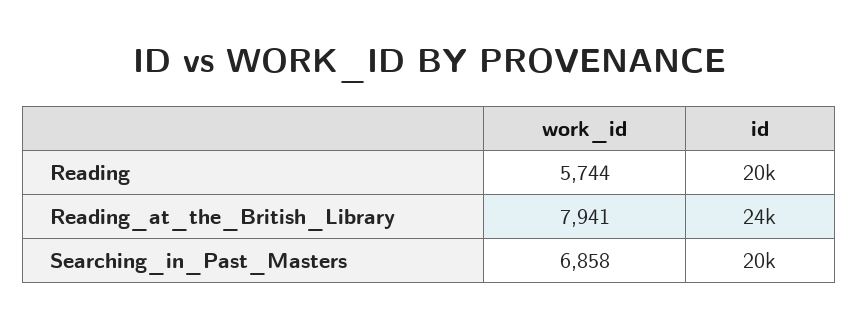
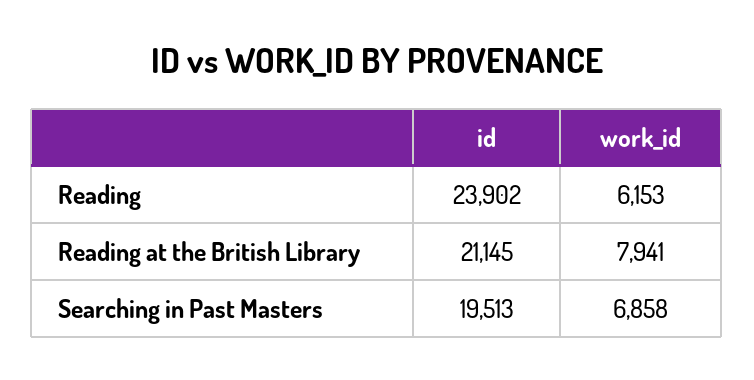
  {
    "work_id": {
-     "Reading": 5744,
+     "Reading": 6153,
      "Reading_at_the_British_Library": 7941,
      "Searching_in_Past_Masters": 6858
    },
    "id": {
-     "Reading": 20000,
+     "Reading": 23902,
-     "Reading_at_the_British_Library": 24000,
+     "Reading_at_the_British_Library": 21145,
      "Searching_in_Past_Masters": 19513
    }
  }

